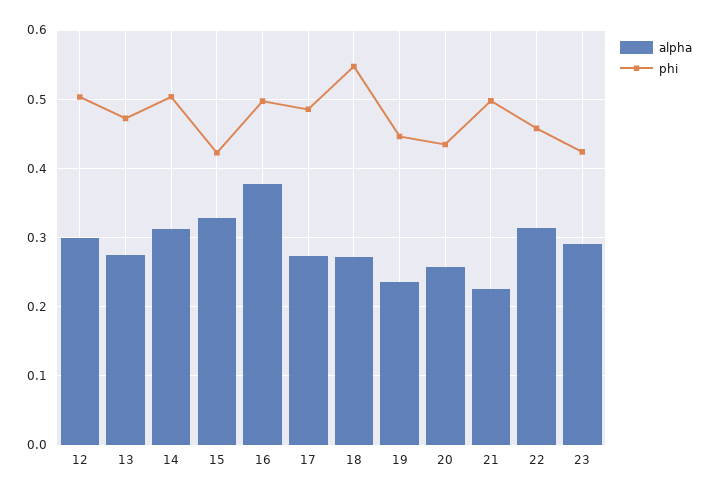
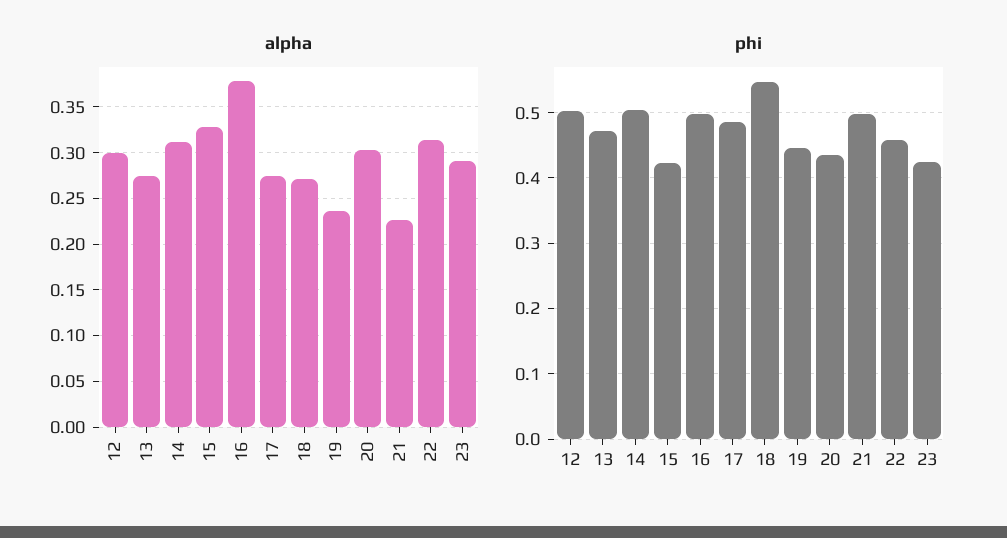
  {
    "alpha": {
      "12": 0.3,
      "13": 0.27,
      "14": 0.31,
      "15": 0.33,
      "16": 0.38,
      "17": 0.27,
      "18": 0.27,
      "19": 0.24,
-     "20": 0.26,
+     "20": 0.3,
      "21": 0.23,
      "22": 0.31,
      "23": 0.29
    },
    "phi": {
      "12": 0.5,
      "13": 0.47,
      "14": 0.5,
      "15": 0.42,
      "16": 0.5,
      "17": 0.49,
      "18": 0.55,
      "19": 0.45,
      "20": 0.43,
      "21": 0.5,
      "22": 0.46,
      "23": 0.42
    }
  }

